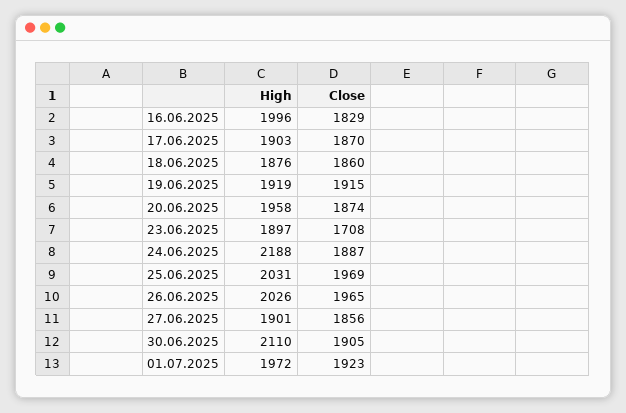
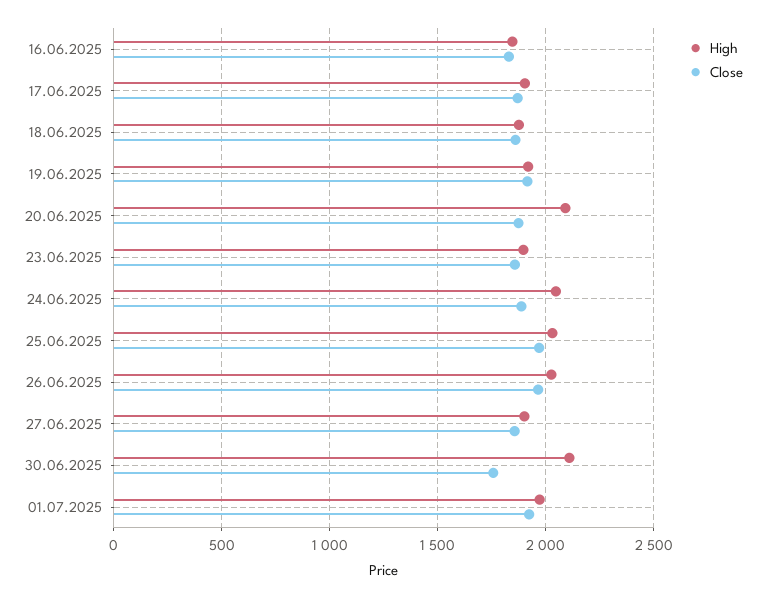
  {
    "High": {
-     "16.06.2025": 1996,
+     "16.06.2025": 1850,
      "17.06.2025": 1903,
      "18.06.2025": 1876,
      "19.06.2025": 1919,
-     "20.06.2025": 1958,
+     "20.06.2025": 2100,
      "23.06.2025": 1897,
-     "24.06.2025": 2188,
+     "24.06.2025": 2050,
      "25.06.2025": 2031,
      "26.06.2025": 2026,
      "27.06.2025": 1901,
      "30.06.2025": 2110,
      "01.07.2025": 1972
    },
    "Close": {
      "16.06.2025": 1829,
      "17.06.2025": 1870,
      "18.06.2025": 1860,
      "19.06.2025": 1915,
      "20.06.2025": 1874,
-     "23.06.2025": 1708,
+     "23.06.2025": 1850,
      "24.06.2025": 1887,
      "25.06.2025": 1969,
      "26.06.2025": 1965,
      "27.06.2025": 1856,
-     "30.06.2025": 1905,
+     "30.06.2025": 1750,
      "01.07.2025": 1923
    }
  }

